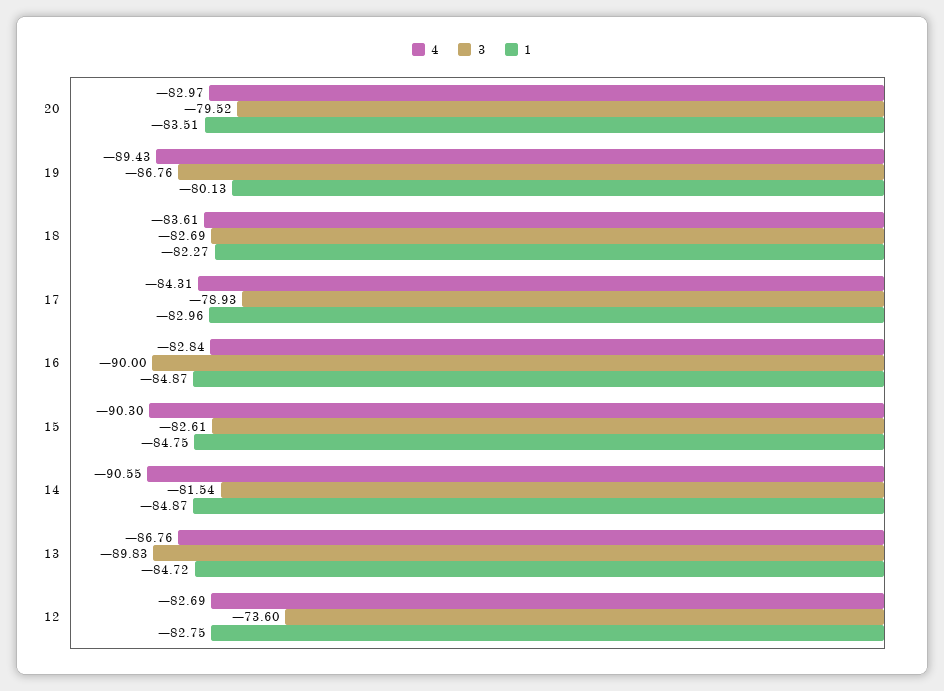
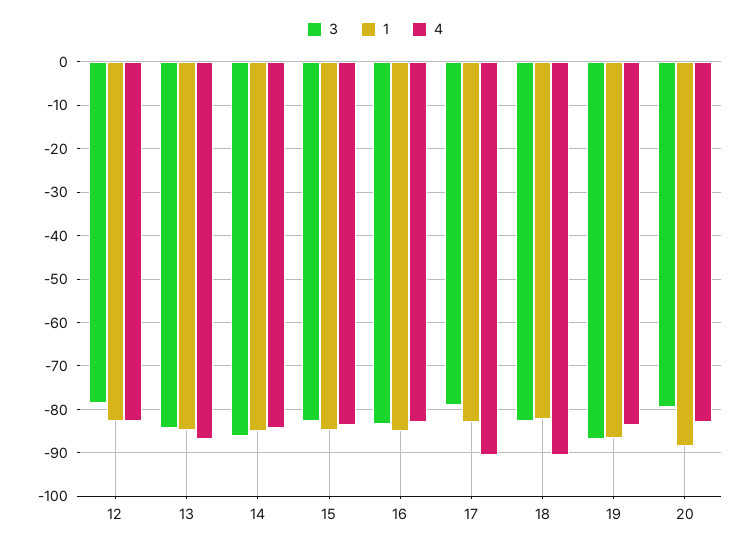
  {
    "4": {
      "20": -82.97,
-     "19": -89.43,
+     "19": -84,
-     "18": -83.61,
+     "18": -90,
-     "17": -84.31,
+     "17": -90,
      "16": -82.84,
-     "15": -90.3,
+     "15": -84,
-     "14": -90.55,
+     "14": -84,
      "13": -86.76,
      "12": -82.69
    },
    "3": {
      "20": -79.52,
      "19": -86.76,
      "18": -82.69,
      "17": -78.93,
-     "16": -90,
+     "16": -84,
      "15": -82.61,
-     "14": -81.54,
+     "14": -86,
-     "13": -89.83,
+     "13": -84,
-     "12": -73.6
+     "12": -78
    },
    "1": {
-     "20": -83.51,
+     "20": -88,
-     "19": -80.13,
+     "19": -86,
      "18": -82.27,
      "17": -82.96,
      "16": -84.87,
      "15": -84.75,
      "14": -84.87,
      "13": -84.72,
      "12": -82.75
    }
  }

